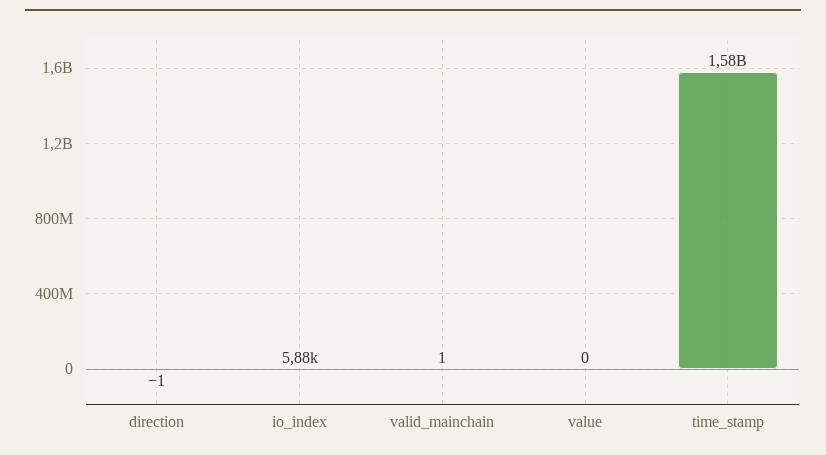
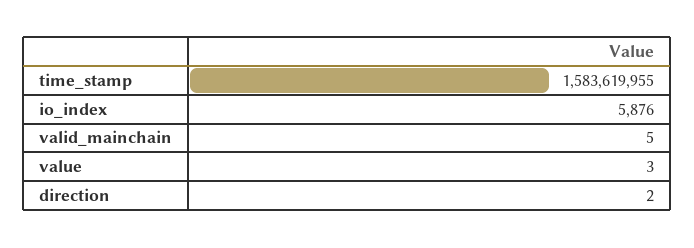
  {
-   "direction": -1,
+   "direction": 2,
    "io_index": 5876,
-   "valid_mainchain": 1,
+   "valid_mainchain": 5,
-   "value": 0,
+   "value": 3,
    "time_stamp": 1583619955
  }

